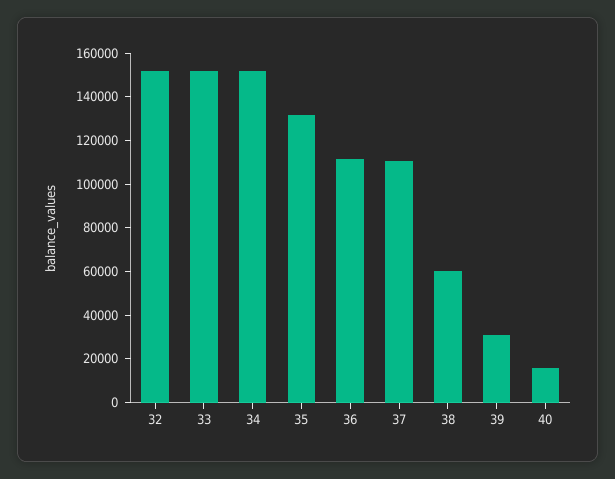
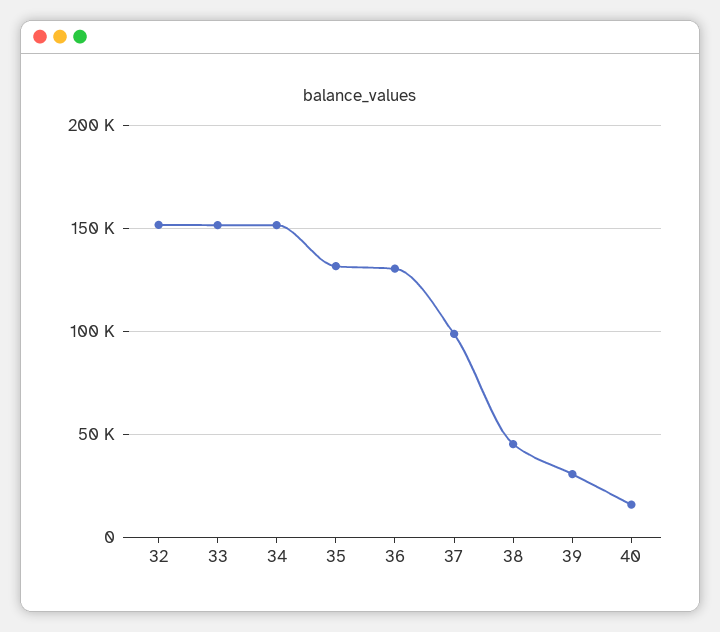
  {
    "32": 150000,
    "33": 150000,
    "34": 150000,
    "35": 130000,
-   "36": 110000,
+   "36": 130000,
-   "37": 110000,
+   "37": 100000,
-   "38": 60000,
+   "38": 45000,
    "39": 30000,
    "40": 15000
  }

